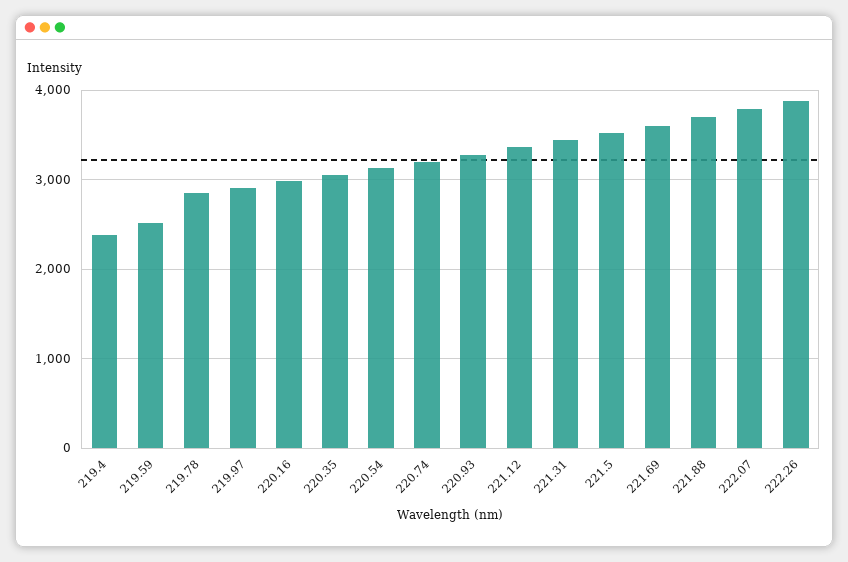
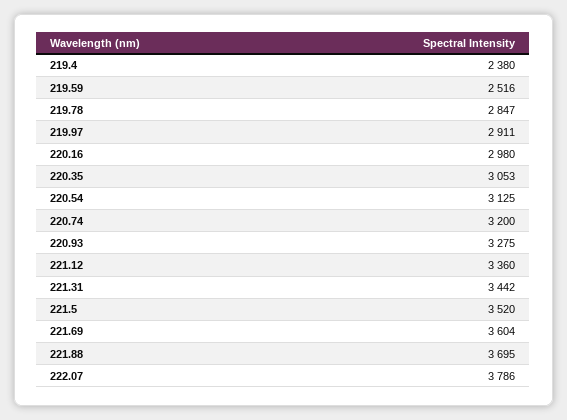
  {
    "219.4": 2380,
    "219.59": 2516,
    "219.78": 2847,
    "219.97": 2911,
    "220.16": 2980,
    "220.35": 3053,
    "220.54": 3125,
    "220.74": 3200,
    "220.93": 3275,
    "221.12": 3360,
    "221.31": 3442,
    "221.5": 3520,
    "221.69": 3604,
    "221.88": 3695,
-   "222.07": 3786,
+   "222.07": 3786
-   "222.26": 3900
  }

